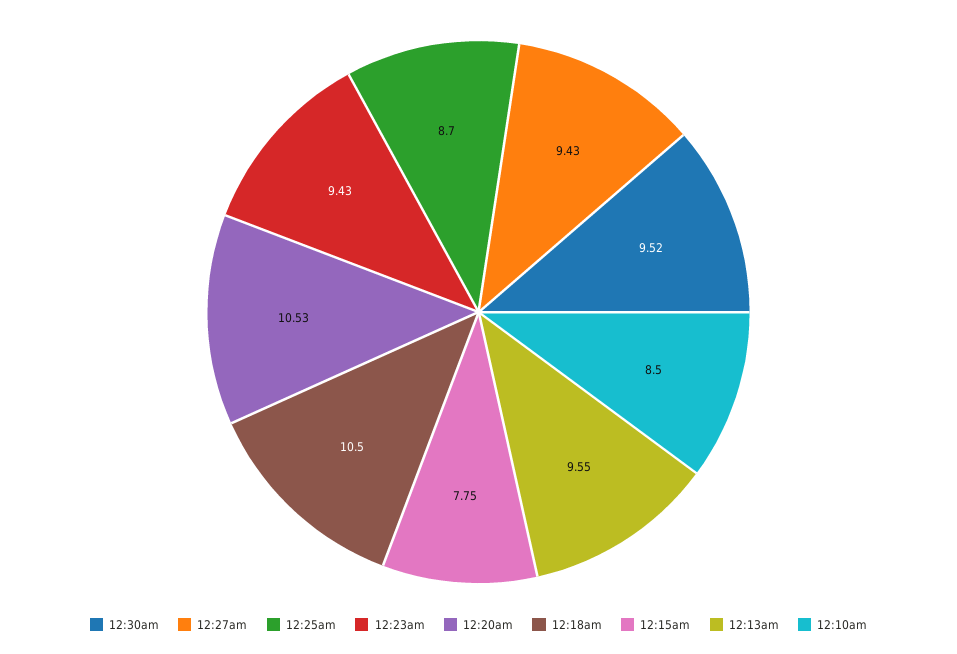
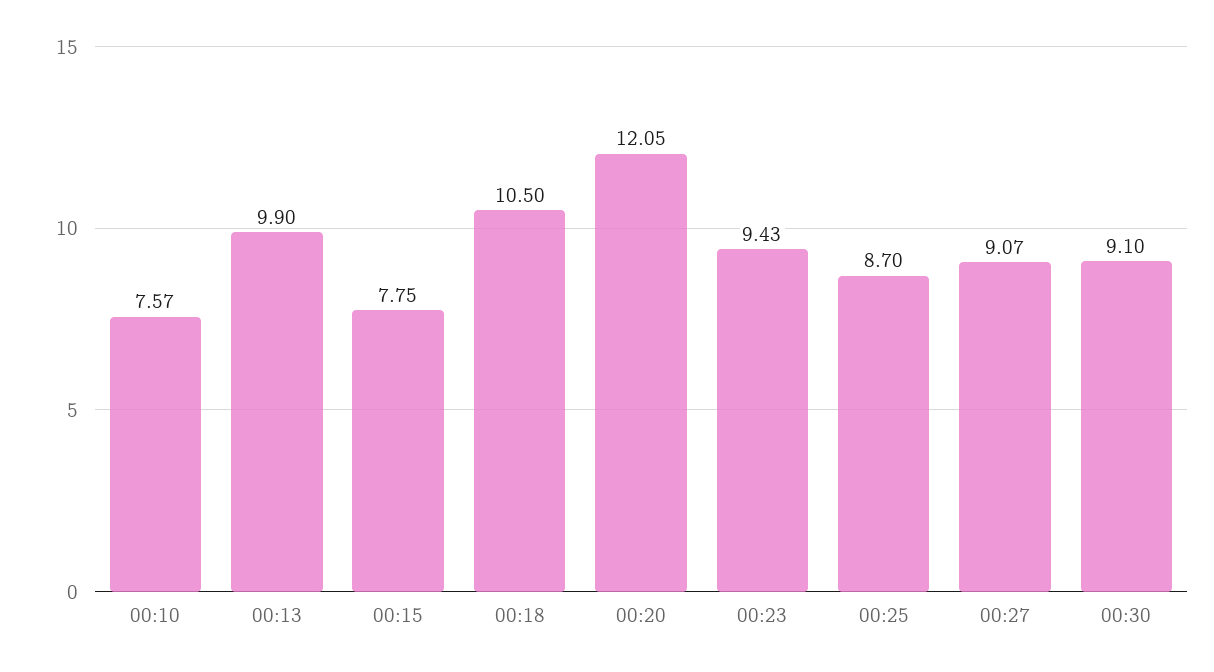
  {
-   "12:30am": 9.52,
+   "12:30am": 9.1,
-   "12:27am": 9.43,
+   "12:27am": 9.07,
    "12:25am": 8.7,
    "12:23am": 9.43,
-   "12:20am": 10.53,
+   "12:20am": 12.05,
    "12:18am": 10.5,
    "12:15am": 7.75,
-   "12:13am": 9.55,
+   "12:13am": 9.9,
-   "12:10am": 8.5
+   "12:10am": 7.57
  }

